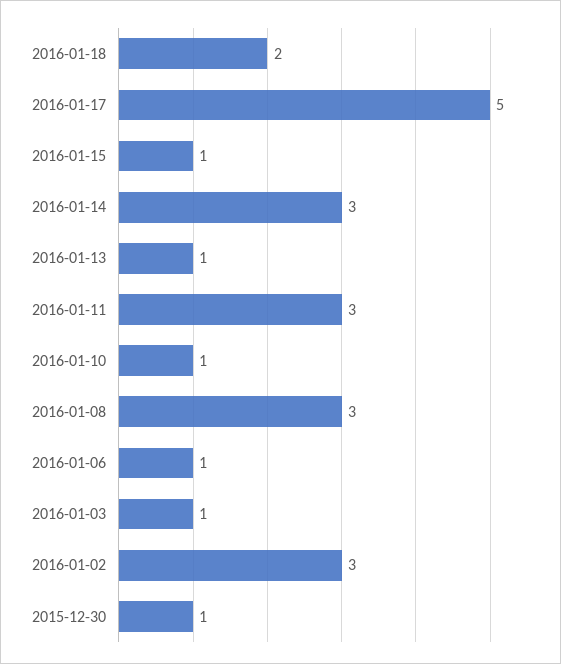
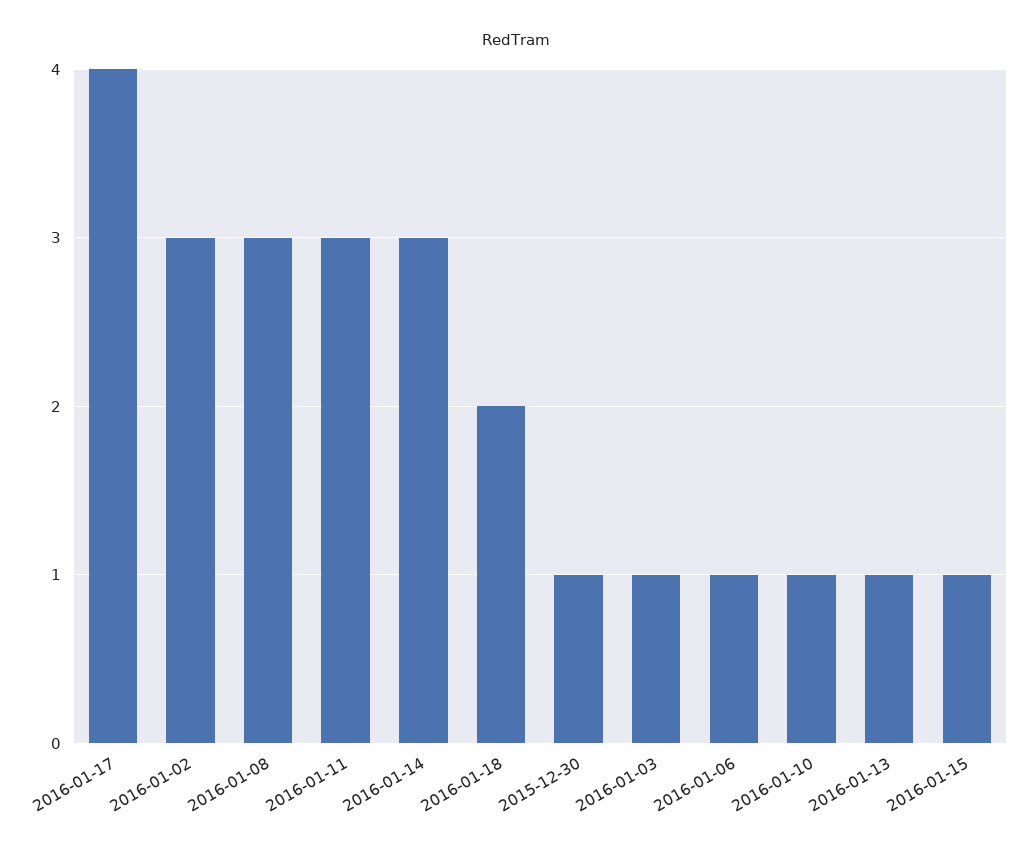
  {
    "2016-01-18": 2,
-   "2016-01-17": 5,
+   "2016-01-17": 4,
    "2016-01-15": 1,
    "2016-01-14": 3,
    "2016-01-13": 1,
    "2016-01-11": 3,
    "2016-01-10": 1,
    "2016-01-08": 3,
    "2016-01-06": 1,
    "2016-01-03": 1,
    "2016-01-02": 3,
    "2015-12-30": 1
  }

